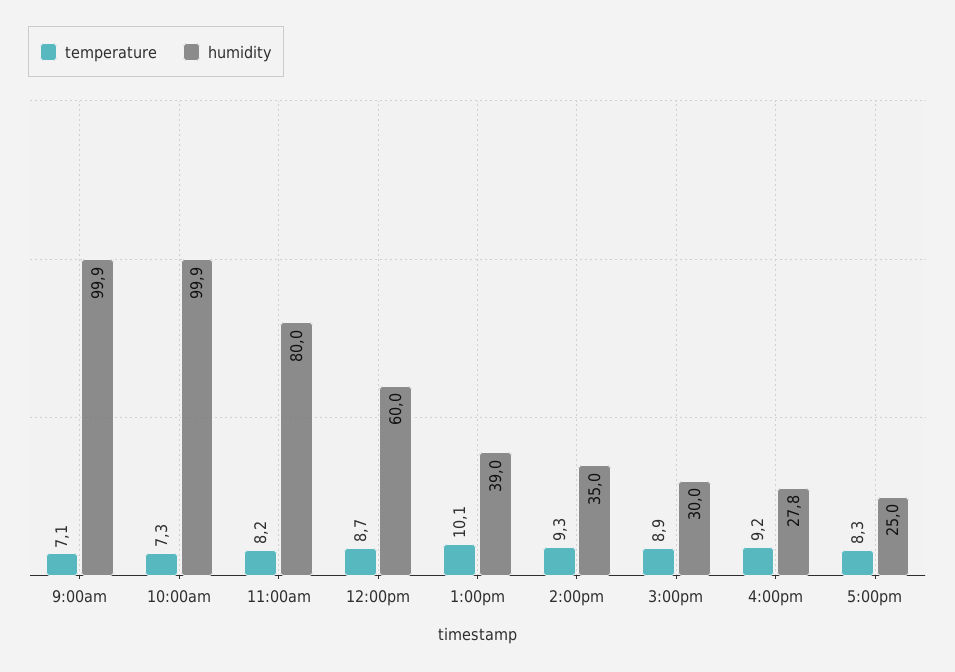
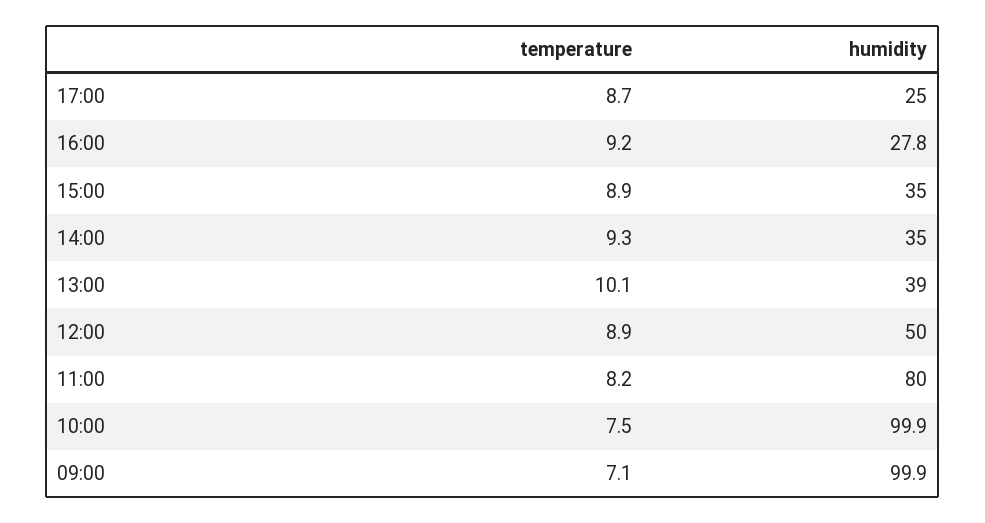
  {
    "temperature": {
      "9:00am": 7.1,
-     "10:00am": 7.3,
+     "10:00am": 7.5,
      "11:00am": 8.2,
-     "12:00pm": 8.7,
+     "12:00pm": 8.9,
      "1:00pm": 10.1,
      "2:00pm": 9.3,
      "3:00pm": 8.9,
      "4:00pm": 9.2,
-     "5:00pm": 8.3
+     "5:00pm": 8.7
    },
    "humidity": {
      "9:00am": 99.9,
      "10:00am": 99.9,
      "11:00am": 80,
-     "12:00pm": 60,
+     "12:00pm": 50,
      "1:00pm": 39,
      "2:00pm": 35,
-     "3:00pm": 30,
+     "3:00pm": 35,
      "4:00pm": 27.8,
      "5:00pm": 25
    }
  }

